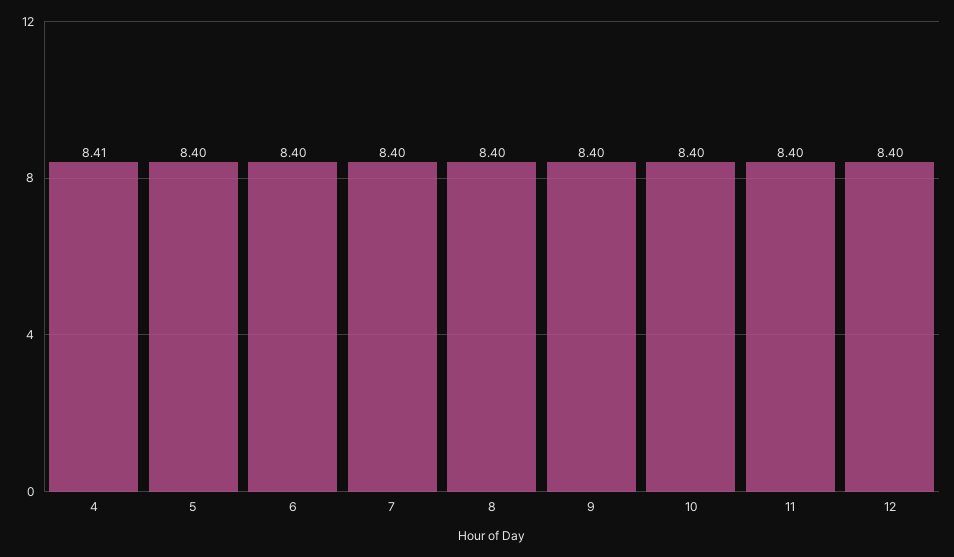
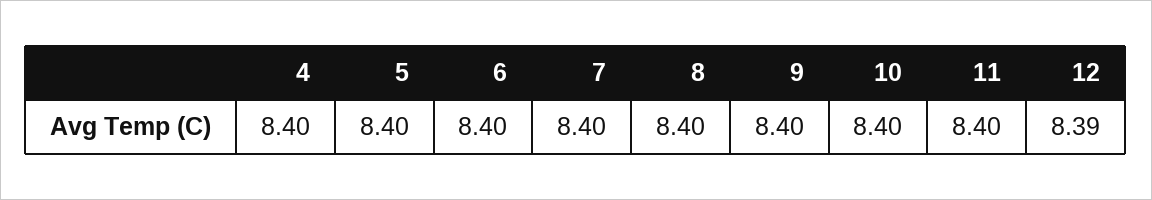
  {
-   "4": 8.41,
+   "4": 8.4,
    "5": 8.4,
    "6": 8.4,
    "7": 8.4,
    "8": 8.4,
    "9": 8.4,
    "10": 8.4,
    "11": 8.4,
-   "12": 8.4
+   "12": 8.39
  }

